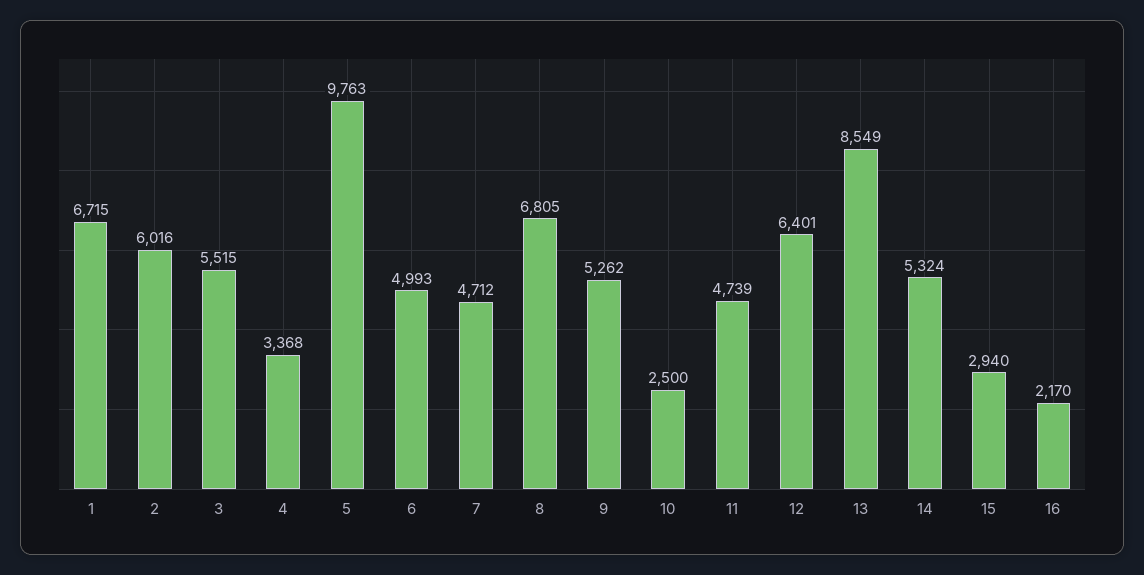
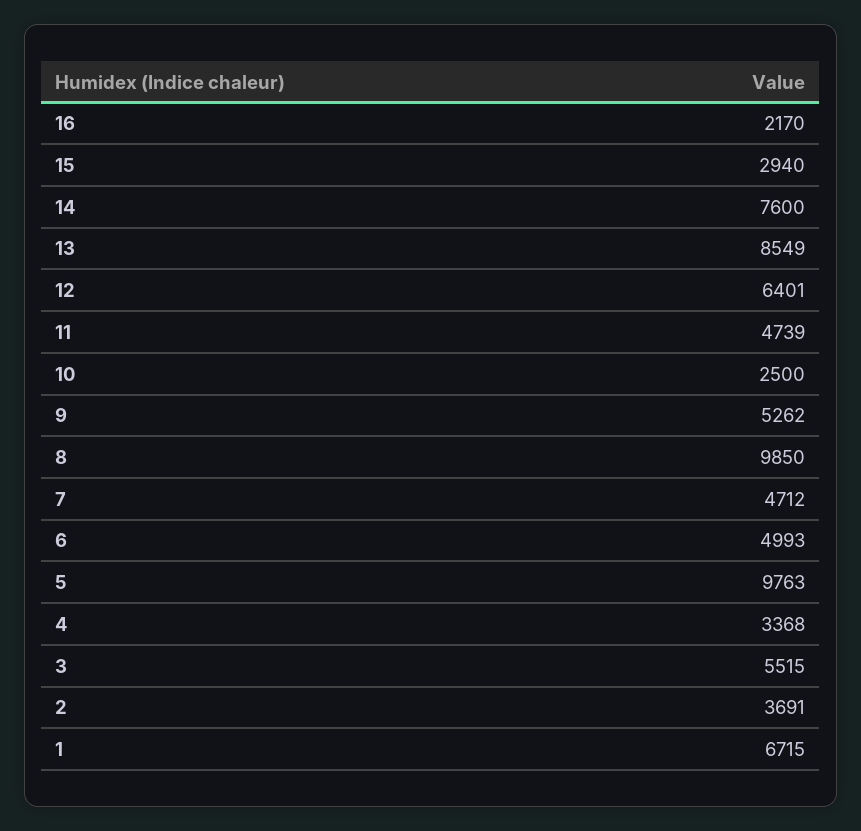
  {
    "1": 6715,
-   "2": 6016,
+   "2": 3691,
    "3": 5515,
    "4": 3368,
    "5": 9763,
    "6": 4993,
    "7": 4712,
-   "8": 6805,
+   "8": 9850,
    "9": 5262,
    "10": 2500,
    "11": 4739,
    "12": 6401,
    "13": 8549,
-   "14": 5324,
+   "14": 7600,
    "15": 2940,
    "16": 2170
  }

